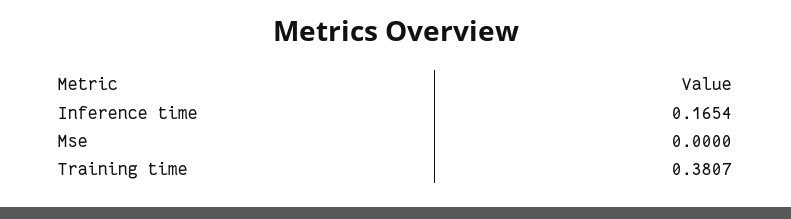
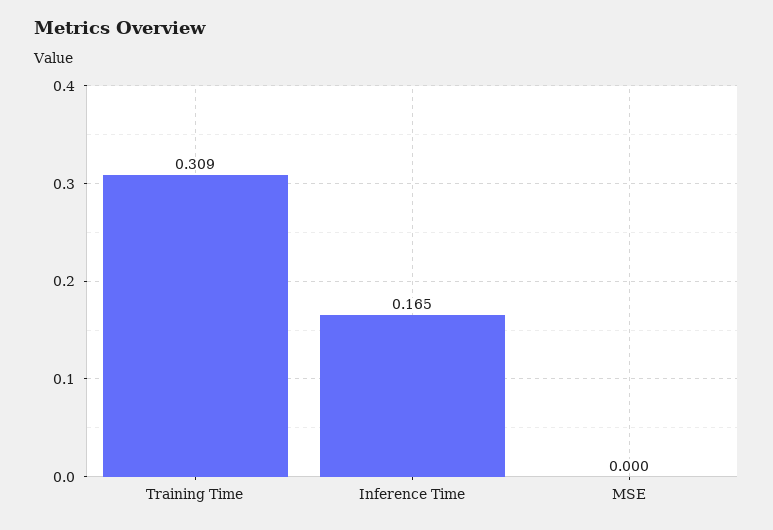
  {
    "Inference time": 0.1654,
    "Mse": 0,
-   "Training time": 0.3807
+   "Training time": 0.309
  }

